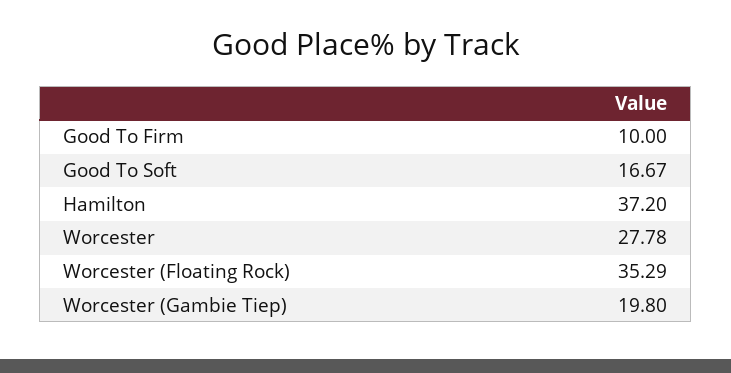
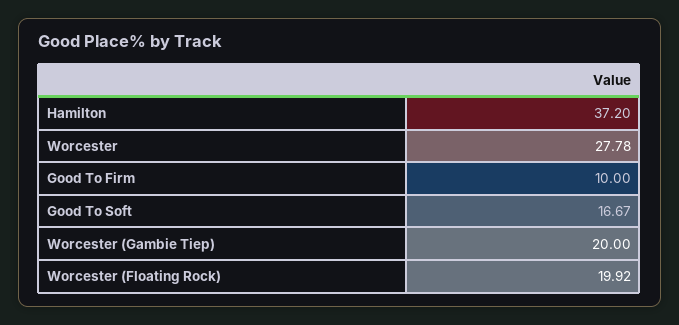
  {
    "Good To Firm": 10,
    "Good To Soft": 16.67,
    "Hamilton": 37.2,
    "Worcester": 27.78,
-   "Worcester (Floating Rock)": 35.29,
+   "Worcester (Floating Rock)": 19.92,
-   "Worcester (Gambie Tiep)": 19.8
+   "Worcester (Gambie Tiep)": 20
  }

